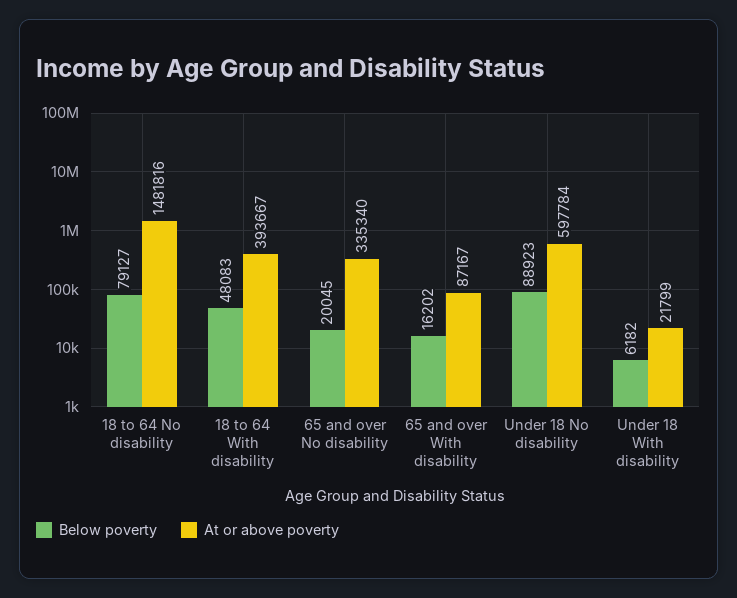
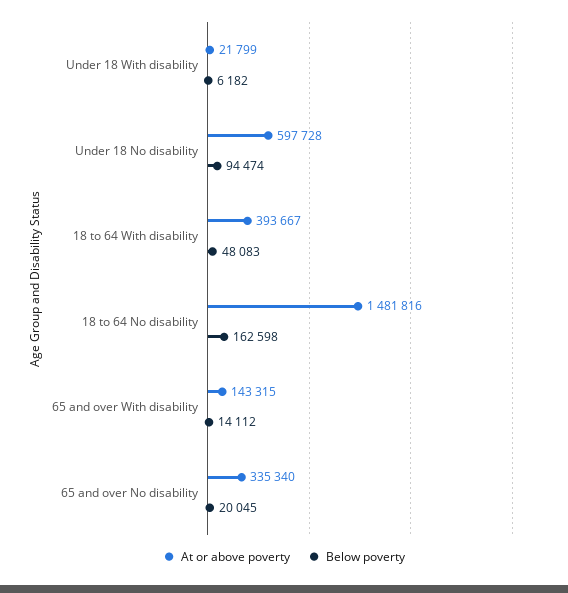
  {
    "Below poverty": {
-     "18 to 64 No disability": 79127,
+     "18 to 64 No disability": 162598,
      "18 to 64 With disability": 48083,
      "65 and over No disability": 20045,
-     "65 and over With disability": 16202,
+     "65 and over With disability": 14112,
-     "Under 18 No disability": 88923,
+     "Under 18 No disability": 94474,
      "Under 18 With disability": 6182
    },
    "At or above poverty": {
      "18 to 64 No disability": 1481816,
      "18 to 64 With disability": 393667,
      "65 and over No disability": 335340,
-     "65 and over With disability": 87167,
+     "65 and over With disability": 143315,
-     "Under 18 No disability": 597784,
+     "Under 18 No disability": 597728,
      "Under 18 With disability": 21799
    }
  }

